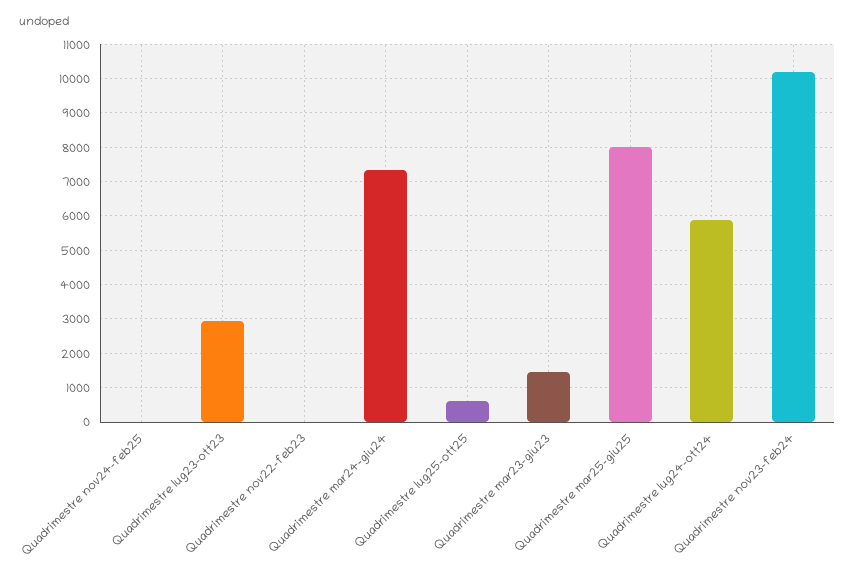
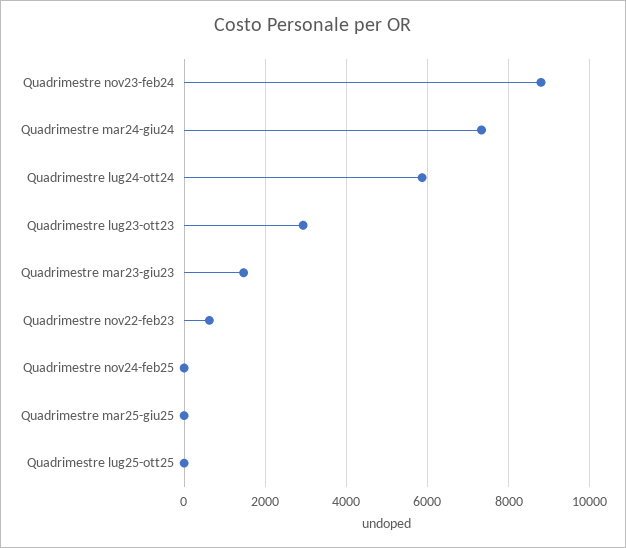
  {
    "Quadrimestre nov24-feb25": 0,
    "Quadrimestre lug23-ott23": 3000,
-   "Quadrimestre nov22-feb23": 0,
+   "Quadrimestre nov22-feb23": 600,
    "Quadrimestre mar24-giu24": 7400,
-   "Quadrimestre lug25-ott25": 600,
+   "Quadrimestre lug25-ott25": 0,
    "Quadrimestre mar23-giu23": 1400,
-   "Quadrimestre mar25-giu25": 8000,
+   "Quadrimestre mar25-giu25": 0,
    "Quadrimestre lug24-ott24": 5800,
-   "Quadrimestre nov23-feb24": 10200
+   "Quadrimestre nov23-feb24": 8800
  }

